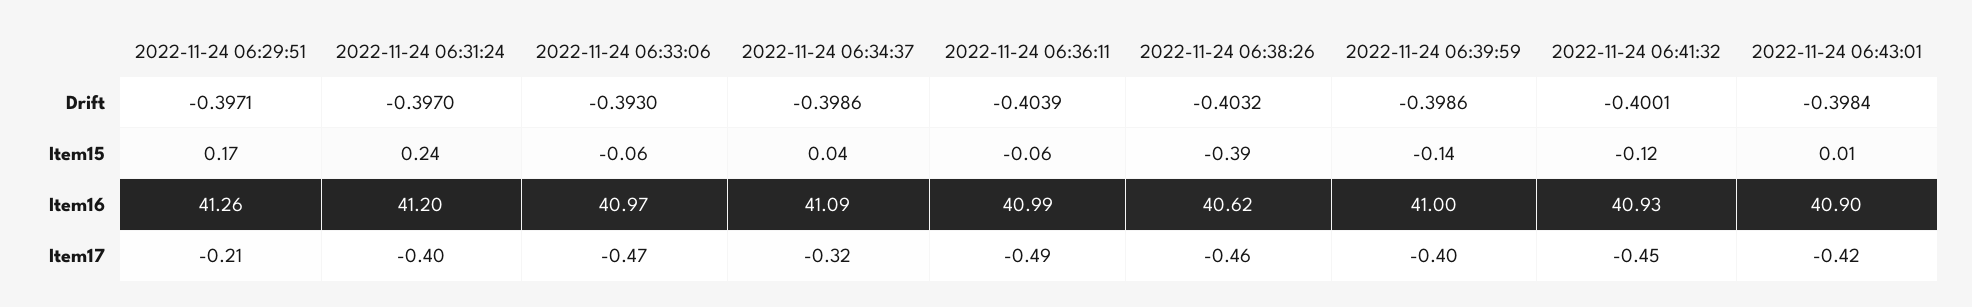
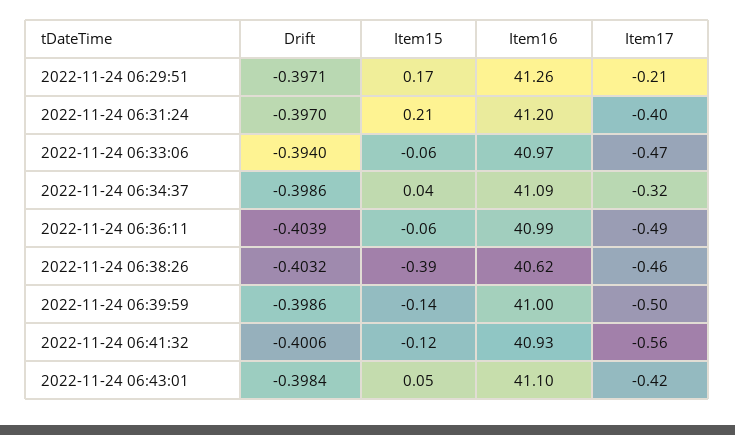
  {
    "2022-11-24 06:29:51": {
      "Drift": -0.3971,
      "Item15": 0.17,
      "Item16": 41.26,
      "Item17": -0.21
    },
    "2022-11-24 06:31:24": {
      "Drift": -0.397,
-     "Item15": 0.24,
+     "Item15": 0.21,
      "Item16": 41.2,
      "Item17": -0.4
    },
    "2022-11-24 06:33:06": {
-     "Drift": -0.393,
+     "Drift": -0.394,
      "Item15": -0.06,
      "Item16": 40.97,
      "Item17": -0.47
    },
    "2022-11-24 06:34:37": {
      "Drift": -0.3986,
      "Item15": 0.04,
      "Item16": 41.09,
      "Item17": -0.32
    },
    "2022-11-24 06:36:11": {
      "Drift": -0.4039,
      "Item15": -0.06,
      "Item16": 40.99,
      "Item17": -0.49
    },
    "2022-11-24 06:38:26": {
      "Drift": -0.4032,
      "Item15": -0.39,
      "Item16": 40.62,
      "Item17": -0.46
    },
    "2022-11-24 06:39:59": {
      "Drift": -0.3986,
      "Item15": -0.14,
      "Item16": 41,
-     "Item17": -0.4
+     "Item17": -0.5
    },
    "2022-11-24 06:41:32": {
-     "Drift": -0.4001,
+     "Drift": -0.4006,
      "Item15": -0.12,
      "Item16": 40.93,
-     "Item17": -0.45
+     "Item17": -0.56
    },
    "2022-11-24 06:43:01": {
      "Drift": -0.3984,
-     "Item15": 0.01,
+     "Item15": 0.05,
-     "Item16": 40.9,
+     "Item16": 41.1,
      "Item17": -0.42
    }
  }

